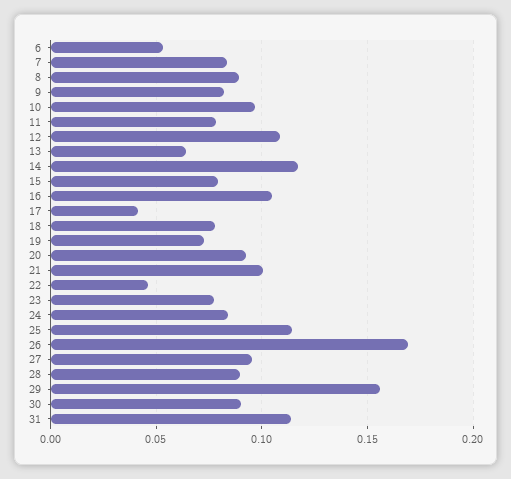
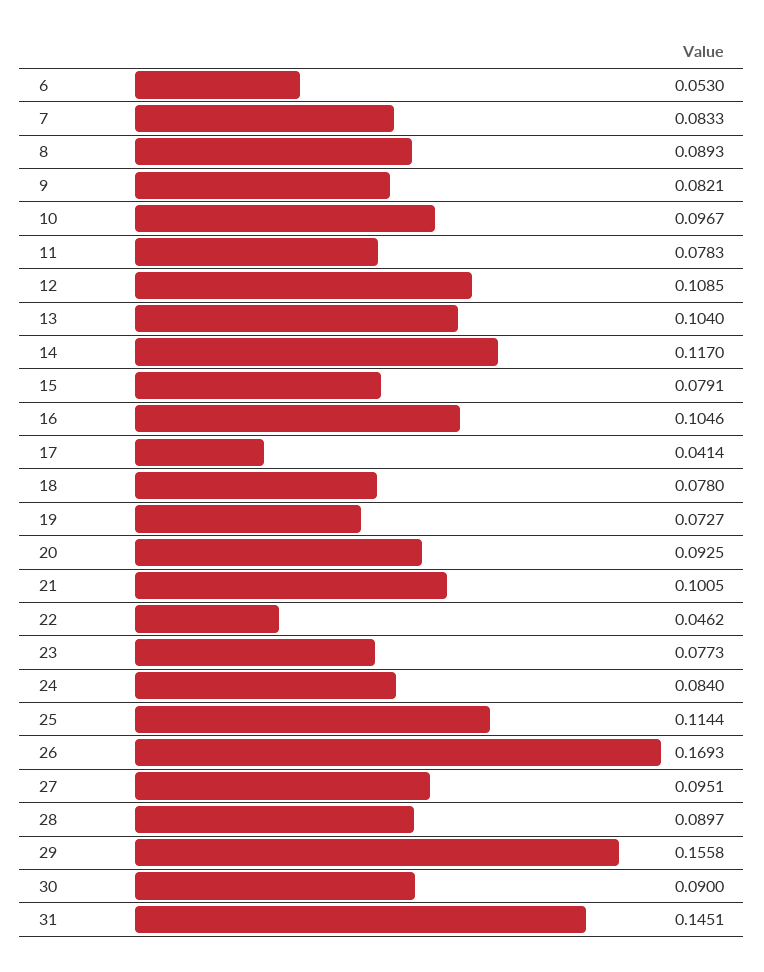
  {
    "6": 0.053,
    "7": 0.0833,
    "8": 0.0893,
    "9": 0.0821,
    "10": 0.0967,
    "11": 0.0783,
    "12": 0.1085,
-   "13": 0.065,
+   "13": 0.104,
    "14": 0.117,
    "15": 0.0791,
    "16": 0.1046,
    "17": 0.0414,
    "18": 0.078,
    "19": 0.0727,
    "20": 0.0925,
    "21": 0.1005,
    "22": 0.0462,
    "23": 0.0773,
    "24": 0.084,
    "25": 0.1144,
    "26": 0.1693,
    "27": 0.0951,
    "28": 0.0897,
    "29": 0.1558,
    "30": 0.09,
-   "31": 0.115
+   "31": 0.1451
  }

